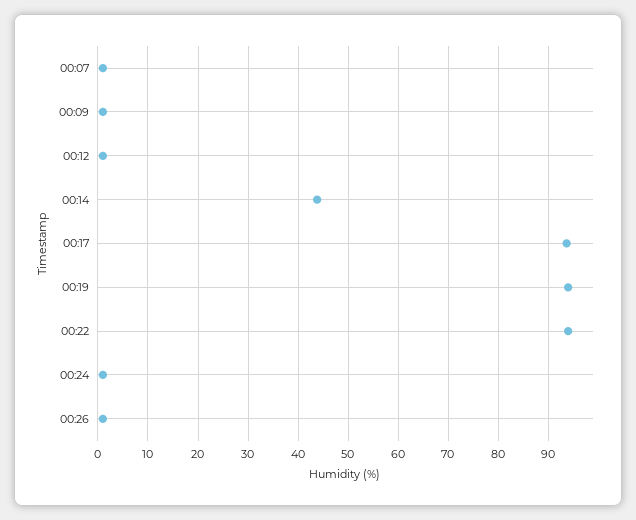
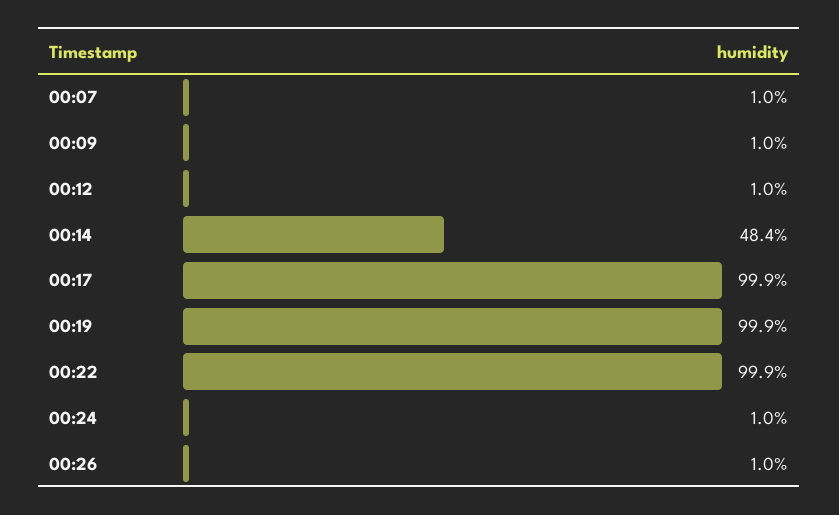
  {
    "00:07": 1,
    "00:09": 1,
    "00:12": 1,
-   "00:14": 44,
+   "00:14": 48.4,
-   "00:17": 94,
+   "00:17": 99.9,
-   "00:19": 94,
+   "00:19": 99.9,
-   "00:22": 94,
+   "00:22": 99.9,
    "00:24": 1,
    "00:26": 1
  }

